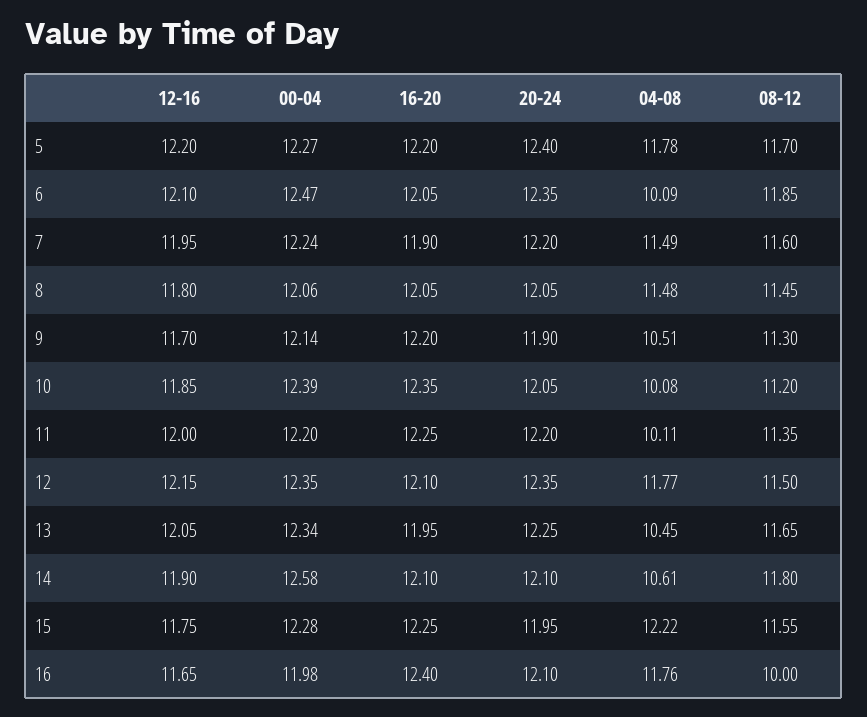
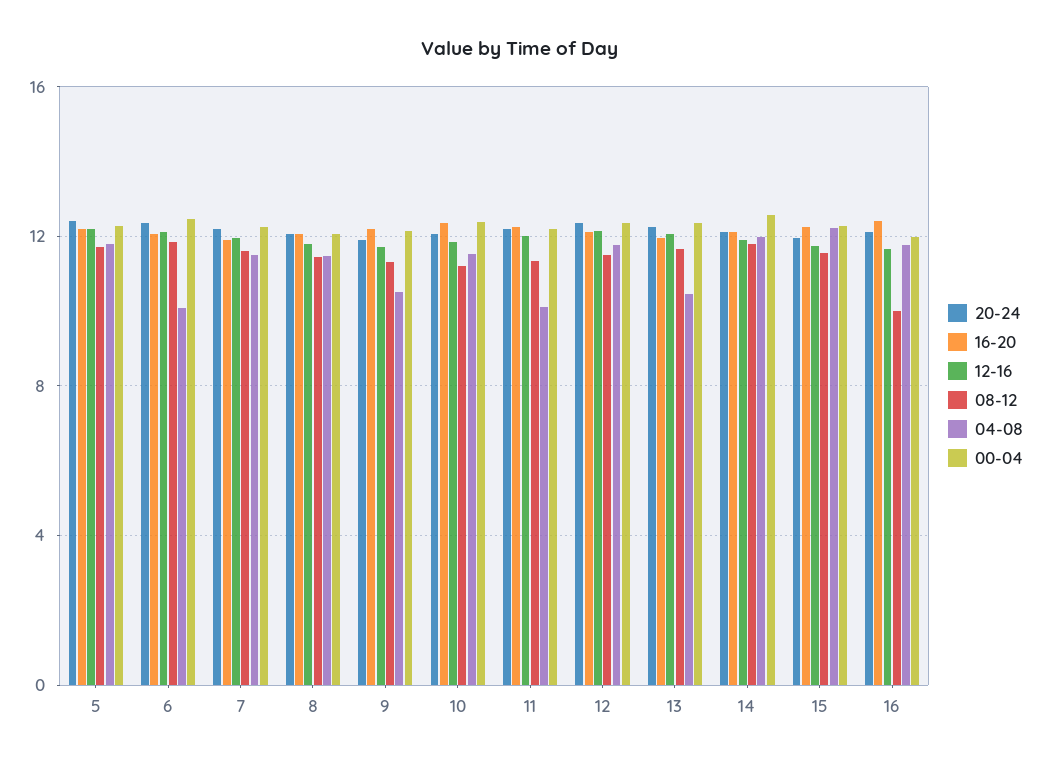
  {
    "12-16": {
      "5": 12.2,
      "6": 12.1,
      "7": 11.95,
      "8": 11.8,
      "9": 11.7,
      "10": 11.85,
      "11": 12,
      "12": 12.15,
      "13": 12.05,
      "14": 11.9,
      "15": 11.75,
      "16": 11.65
    },
    "00-04": {
      "5": 12.27,
      "6": 12.47,
      "7": 12.24,
      "8": 12.06,
      "9": 12.14,
      "10": 12.39,
      "11": 12.2,
      "12": 12.35,
      "13": 12.34,
      "14": 12.58,
      "15": 12.28,
      "16": 11.98
    },
    "16-20": {
      "5": 12.2,
      "6": 12.05,
      "7": 11.9,
      "8": 12.05,
      "9": 12.2,
      "10": 12.35,
      "11": 12.25,
      "12": 12.1,
      "13": 11.95,
      "14": 12.1,
      "15": 12.25,
      "16": 12.4
    },
    "20-24": {
      "5": 12.4,
      "6": 12.35,
      "7": 12.2,
      "8": 12.05,
      "9": 11.9,
      "10": 12.05,
      "11": 12.2,
      "12": 12.35,
      "13": 12.25,
      "14": 12.1,
      "15": 11.95,
      "16": 12.1
    },
    "04-08": {
      "5": 11.78,
      "6": 10.09,
      "7": 11.49,
      "8": 11.48,
      "9": 10.51,
-     "10": 10.08,
+     "10": 11.5,
      "11": 10.11,
      "12": 11.77,
      "13": 10.45,
-     "14": 10.61,
+     "14": 12,
      "15": 12.22,
      "16": 11.76
    },
    "08-12": {
      "5": 11.7,
      "6": 11.85,
      "7": 11.6,
      "8": 11.45,
      "9": 11.3,
      "10": 11.2,
      "11": 11.35,
      "12": 11.5,
      "13": 11.65,
      "14": 11.8,
      "15": 11.55,
      "16": 10
    }
  }

